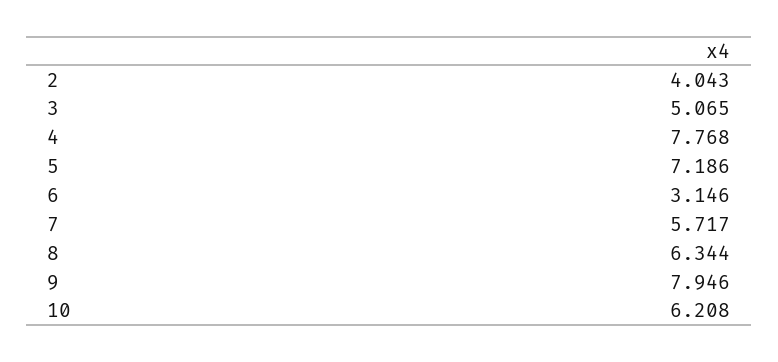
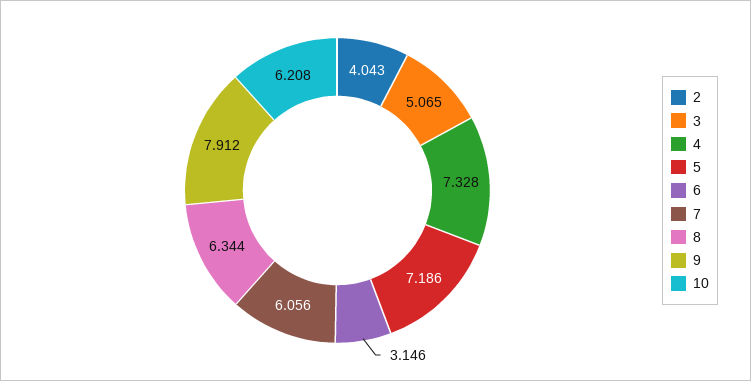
  {
    "2": 4.043,
    "3": 5.065,
-   "4": 7.768,
+   "4": 7.328,
    "5": 7.186,
    "6": 3.146,
-   "7": 5.717,
+   "7": 6.056,
    "8": 6.344,
-   "9": 7.946,
+   "9": 7.912,
    "10": 6.208
  }

